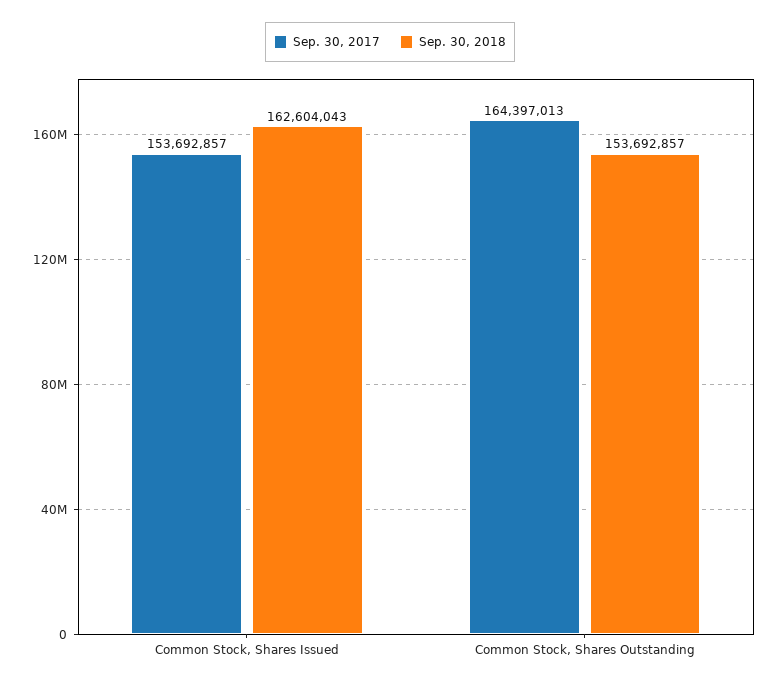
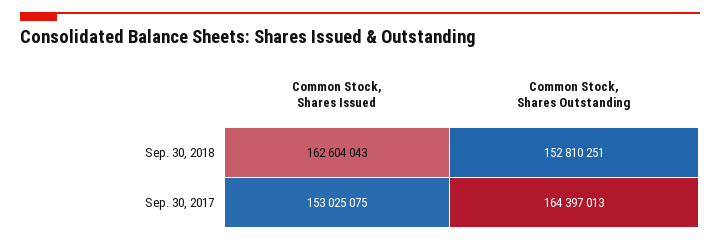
  {
    "Sep. 30, 2017": {
-     "Common Stock, Shares Issued": 153692857,
+     "Common Stock, Shares Issued": 153025075,
      "Common Stock, Shares Outstanding": 164397013
    },
    "Sep. 30, 2018": {
      "Common Stock, Shares Issued": 162604043,
-     "Common Stock, Shares Outstanding": 153692857
+     "Common Stock, Shares Outstanding": 152810251
    }
  }

